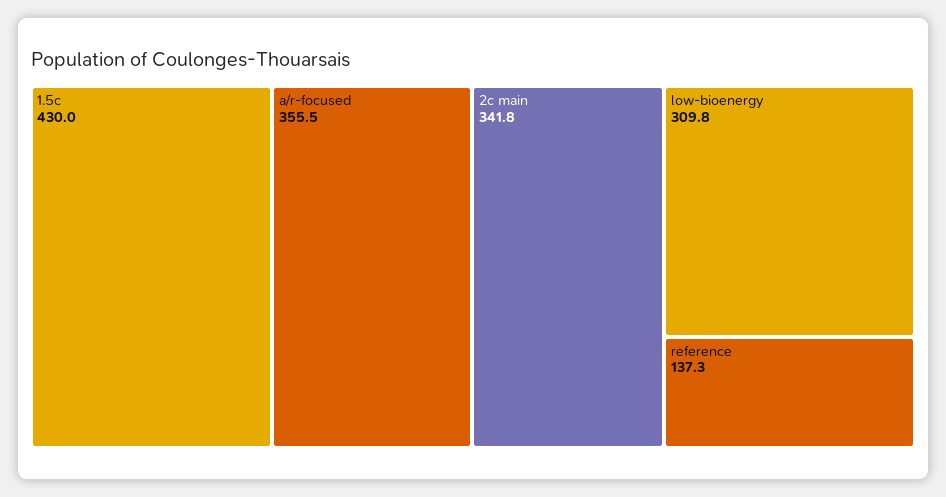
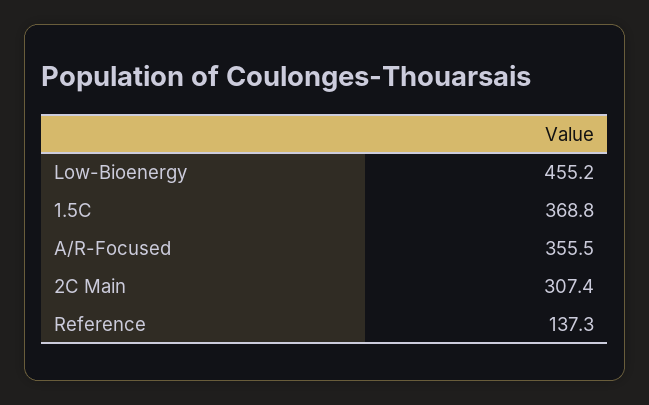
  {
-   "1.5c": 430,
+   "1.5c": 368.8,
    "a/r-focused": 355.5,
-   "2c main": 341.8,
+   "2c main": 307.4,
-   "low-bioenergy": 309.8,
+   "low-bioenergy": 455.2,
    "reference": 137.3
  }

